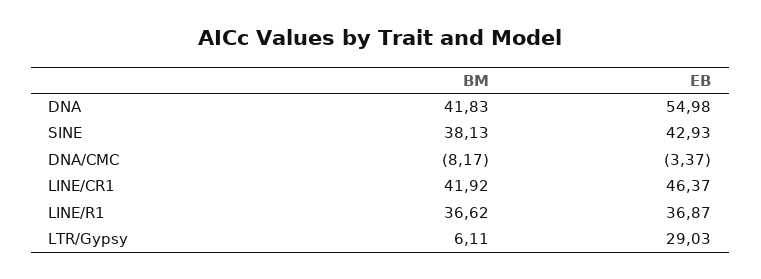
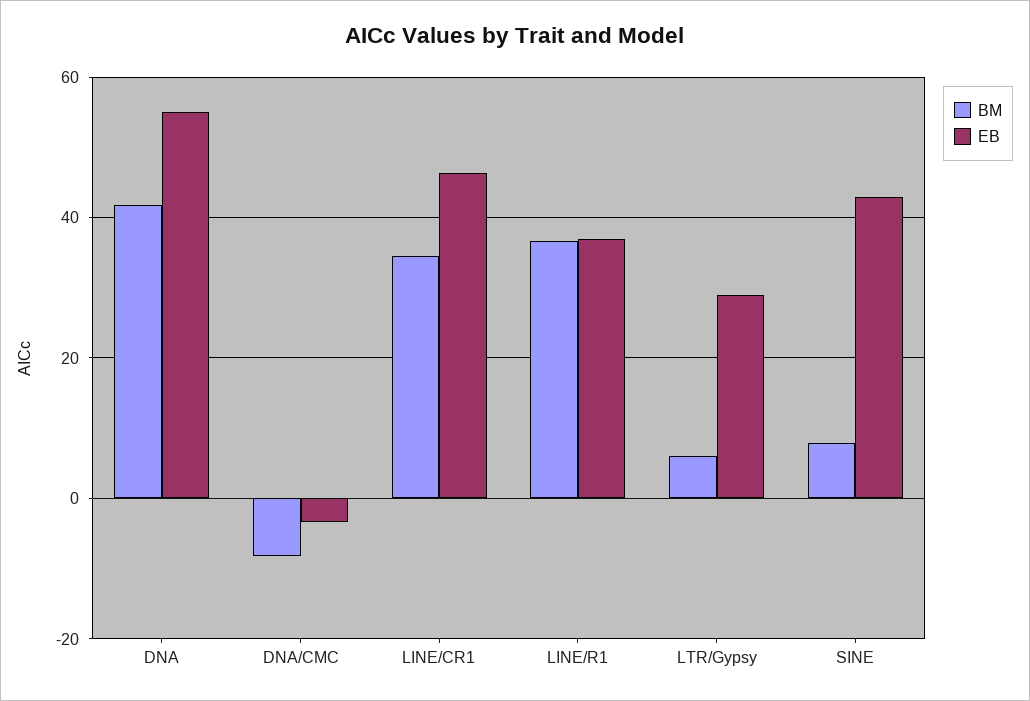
  {
    "BM": {
      "DNA": 41.83,
-     "SINE": 38.13,
+     "SINE": 8,
      "DNA/CMC": -8.17,
-     "LINE/CR1": 41.92,
+     "LINE/CR1": 34,
      "LINE/R1": 36.62,
      "LTR/Gypsy": 6.11
    },
    "EB": {
      "DNA": 54.98,
      "SINE": 42.93,
      "DNA/CMC": -3.37,
      "LINE/CR1": 46.37,
      "LINE/R1": 36.87,
      "LTR/Gypsy": 29.03
    }
  }

